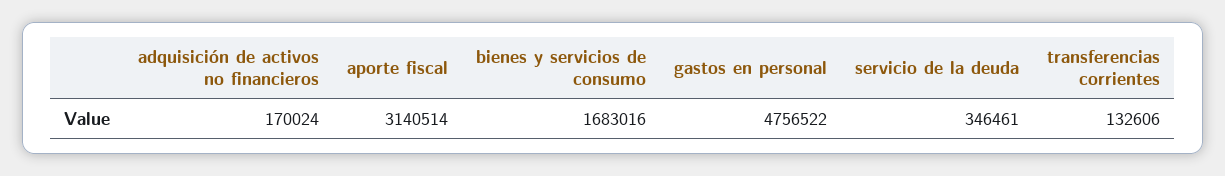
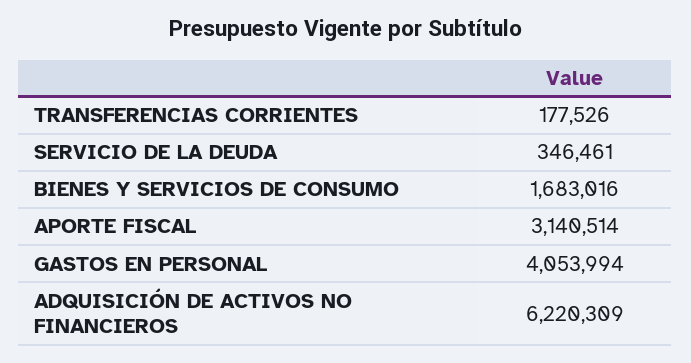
  {
-   "adquisición de activos no financieros": 170024,
+   "adquisición de activos no financieros": 6220309,
    "aporte fiscal": 3140514,
    "bienes y servicios de consumo": 1683016,
-   "gastos en personal": 4756522,
+   "gastos en personal": 4053994,
    "servicio de la deuda": 346461,
-   "transferencias corrientes": 132606
+   "transferencias corrientes": 177526
  }

